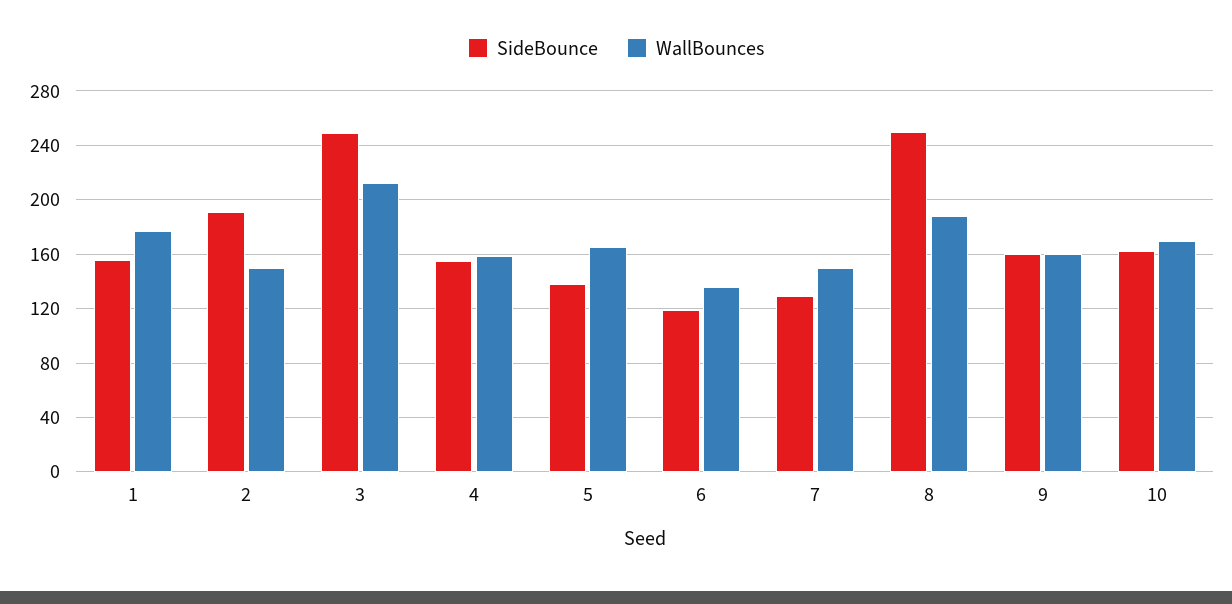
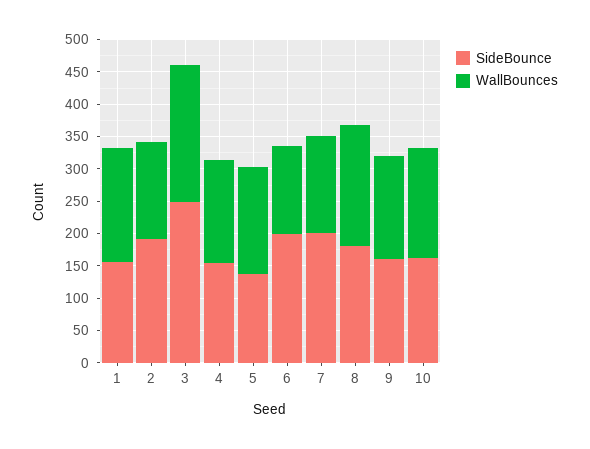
  {
    "SideBounce": {
      "1": 155,
      "2": 190,
      "3": 250,
      "4": 155,
      "5": 140,
-     "6": 120,
+     "6": 200,
-     "7": 130,
+     "7": 200,
-     "8": 250,
+     "8": 175,
      "9": 160,
      "10": 160
    },
    "WallBounces": {
      "1": 175,
      "2": 150,
      "3": 210,
      "4": 160,
      "5": 165,
      "6": 135,
      "7": 150,
      "8": 190,
      "9": 160,
      "10": 170
    }
  }

